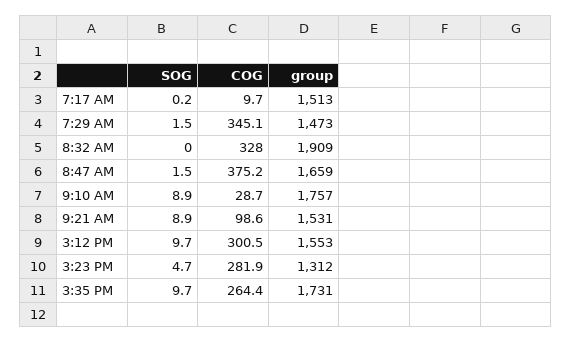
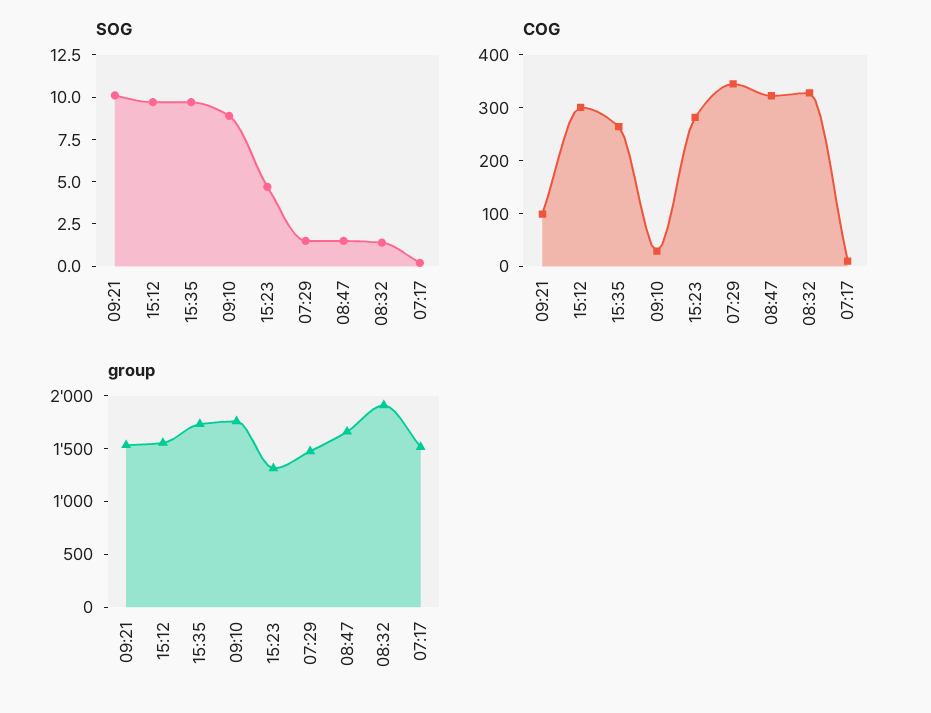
  {
    "SOG": {
      "7:17 AM": 0.2,
      "7:29 AM": 1.5,
-     "8:32 AM": 0,
+     "8:32 AM": 1.5,
      "8:47 AM": 1.5,
      "9:10 AM": 8.9,
-     "9:21 AM": 8.9,
+     "9:21 AM": 10,
      "3:12 PM": 9.7,
      "3:23 PM": 4.7,
      "3:35 PM": 9.7
    },
    "COG": {
      "7:17 AM": 9.7,
      "7:29 AM": 345.1,
      "8:32 AM": 328,
-     "8:47 AM": 375.2,
+     "8:47 AM": 320,
      "9:10 AM": 28.7,
      "9:21 AM": 98.6,
      "3:12 PM": 300.5,
      "3:23 PM": 281.9,
      "3:35 PM": 264.4
    },
    "group": {
      "7:17 AM": 1513,
      "7:29 AM": 1473,
      "8:32 AM": 1909,
      "8:47 AM": 1659,
      "9:10 AM": 1757,
      "9:21 AM": 1531,
      "3:12 PM": 1553,
      "3:23 PM": 1312,
      "3:35 PM": 1731
    }
  }

